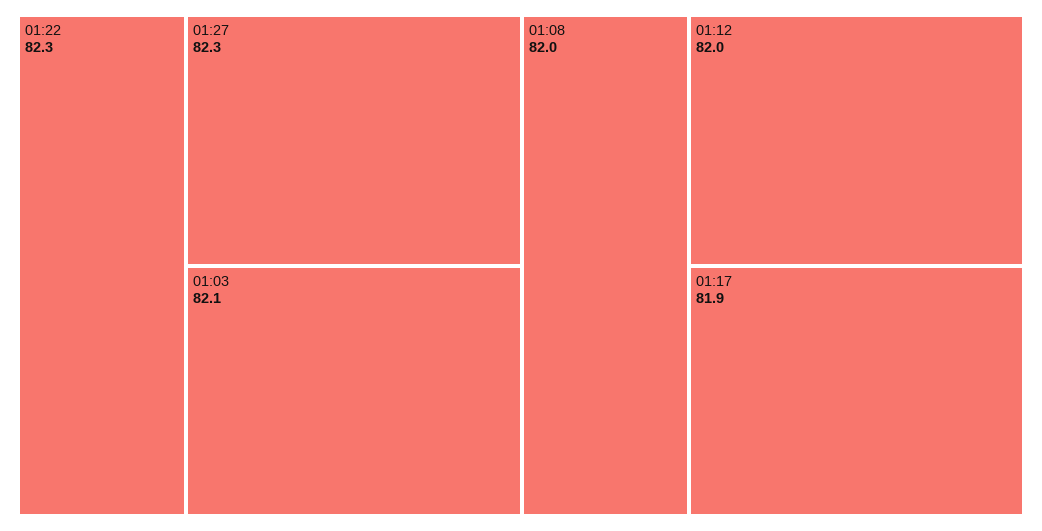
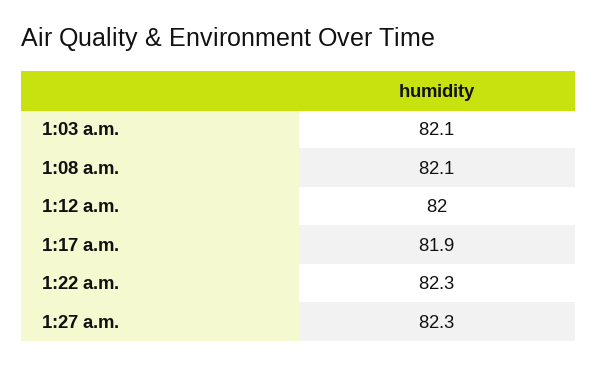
  {
    "01:22": 82.3,
    "01:27": 82.3,
    "01:03": 82.1,
-   "01:08": 82,
+   "01:08": 82.1,
    "01:12": 82,
    "01:17": 81.9
  }

